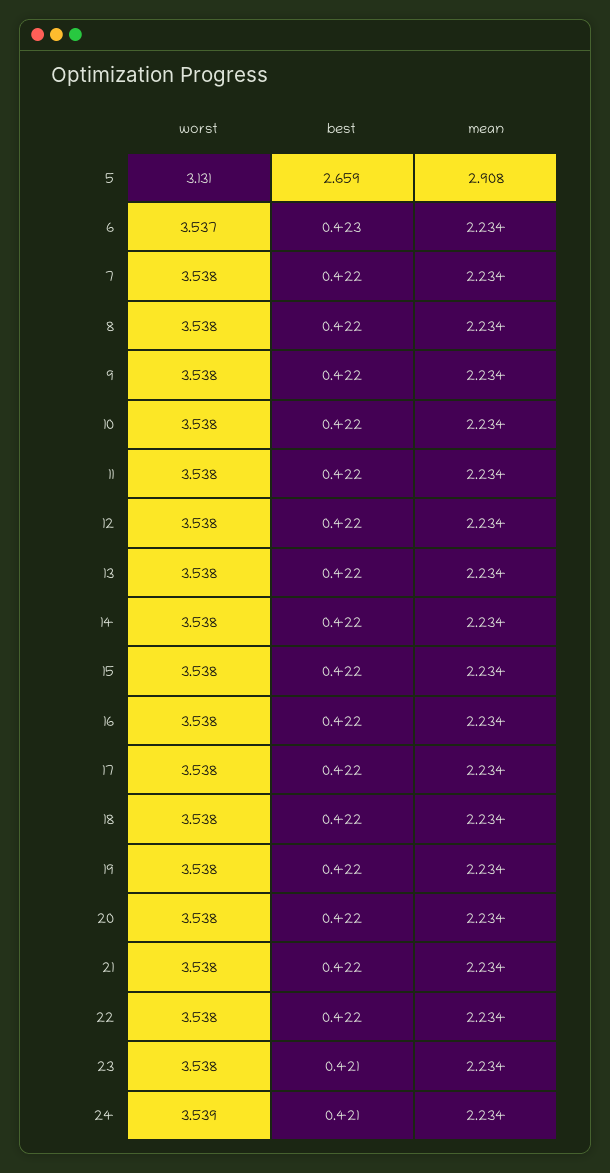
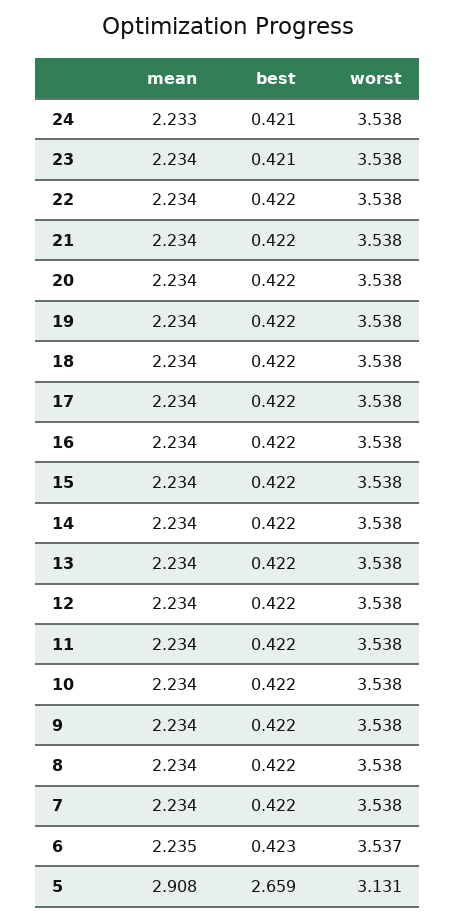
  {
    "worst": {
      "5": 3.131,
      "6": 3.537,
      "7": 3.538,
      "8": 3.538,
      "9": 3.538,
      "10": 3.538,
      "11": 3.538,
      "12": 3.538,
      "13": 3.538,
      "14": 3.538,
      "15": 3.538,
      "16": 3.538,
      "17": 3.538,
      "18": 3.538,
      "19": 3.538,
      "20": 3.538,
      "21": 3.538,
      "22": 3.538,
      "23": 3.538,
-     "24": 3.539
+     "24": 3.538
    },
    "best": {
      "5": 2.659,
      "6": 0.423,
      "7": 0.422,
      "8": 0.422,
      "9": 0.422,
      "10": 0.422,
      "11": 0.422,
      "12": 0.422,
      "13": 0.422,
      "14": 0.422,
      "15": 0.422,
      "16": 0.422,
      "17": 0.422,
      "18": 0.422,
      "19": 0.422,
      "20": 0.422,
      "21": 0.422,
      "22": 0.422,
      "23": 0.421,
      "24": 0.421
    },
    "mean": {
      "5": 2.908,
-     "6": 2.234,
+     "6": 2.235,
      "7": 2.234,
      "8": 2.234,
      "9": 2.234,
      "10": 2.234,
      "11": 2.234,
      "12": 2.234,
      "13": 2.234,
      "14": 2.234,
      "15": 2.234,
      "16": 2.234,
      "17": 2.234,
      "18": 2.234,
      "19": 2.234,
      "20": 2.234,
      "21": 2.234,
      "22": 2.234,
      "23": 2.234,
-     "24": 2.234
+     "24": 2.233
    }
  }

